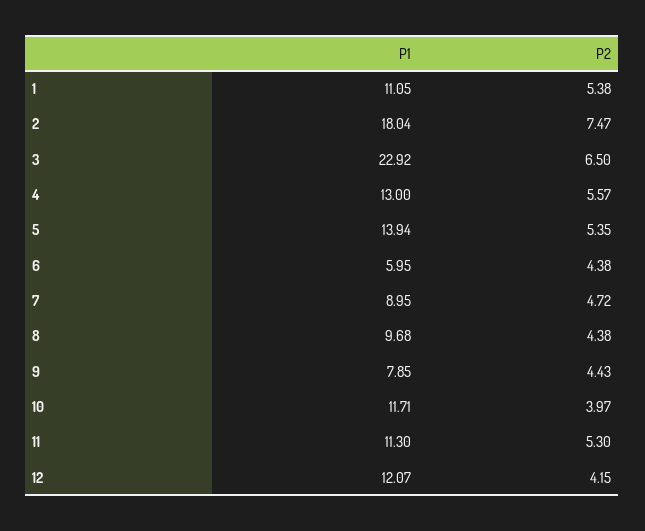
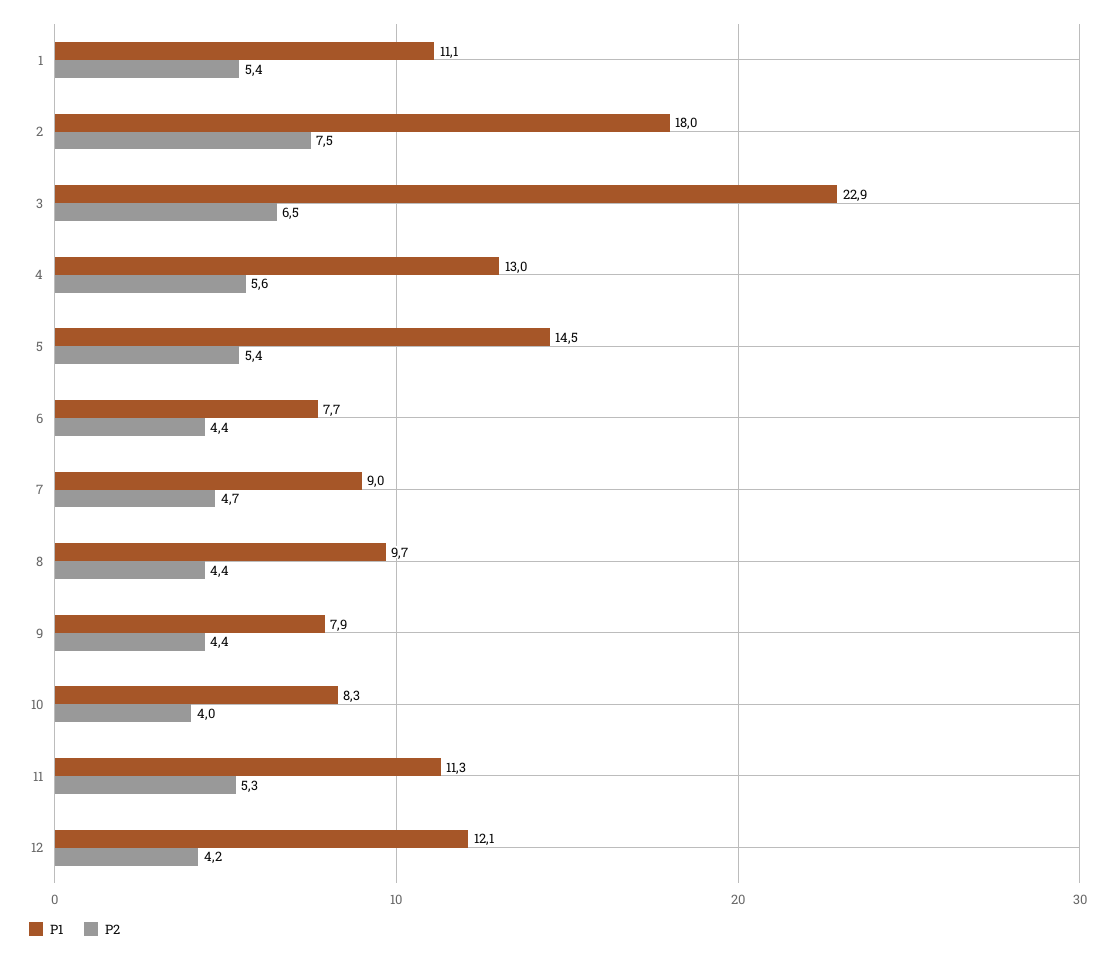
  {
    "P1": {
      "1": 11.05,
      "2": 18.04,
      "3": 22.92,
      "4": 13,
-     "5": 13.94,
+     "5": 14.5,
-     "6": 5.95,
+     "6": 7.7,
      "7": 8.95,
      "8": 9.68,
      "9": 7.85,
-     "10": 11.71,
+     "10": 8.3,
      "11": 11.3,
      "12": 12.07
    },
    "P2": {
      "1": 5.38,
      "2": 7.47,
      "3": 6.5,
      "4": 5.57,
      "5": 5.35,
      "6": 4.38,
      "7": 4.72,
      "8": 4.38,
      "9": 4.43,
      "10": 3.97,
      "11": 5.3,
      "12": 4.15
    }
  }

